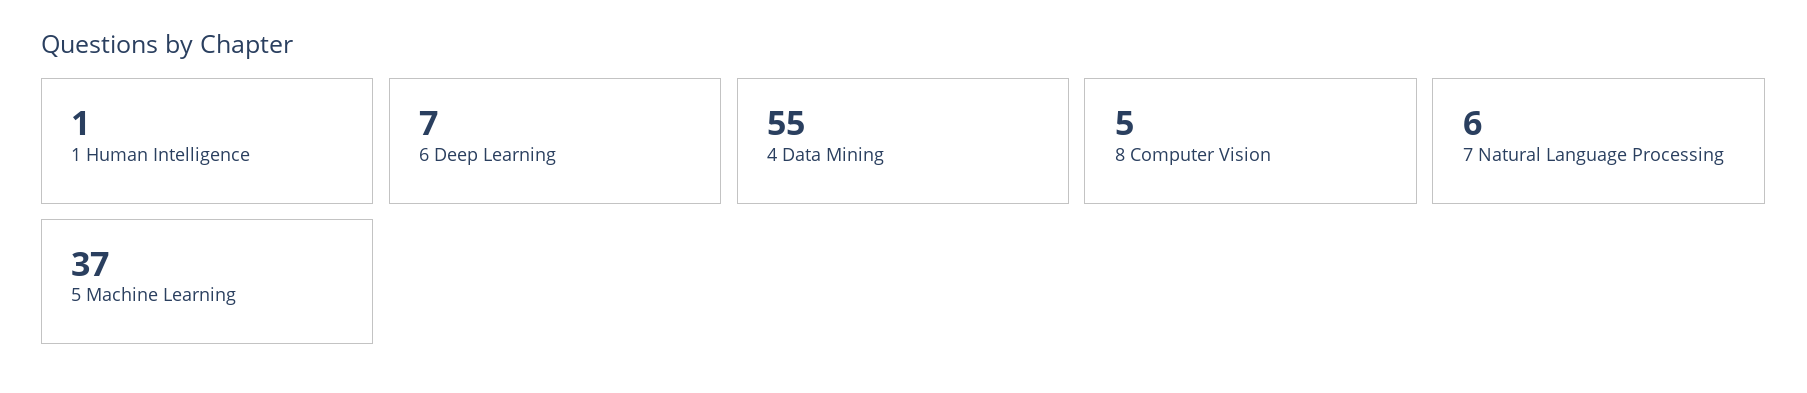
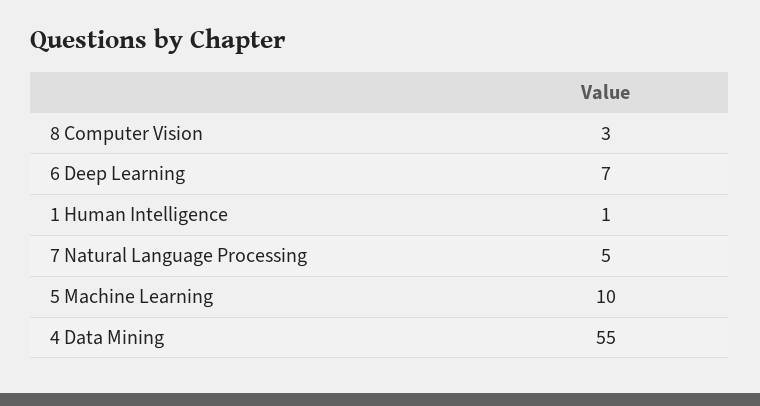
  {
    "1 Human Intelligence": 1,
    "6 Deep Learning": 7,
    "4 Data Mining": 55,
-   "8 Computer Vision": 5,
+   "8 Computer Vision": 3,
-   "7 Natural Language Processing": 6,
+   "7 Natural Language Processing": 5,
-   "5 Machine Learning": 37
+   "5 Machine Learning": 10
  }

